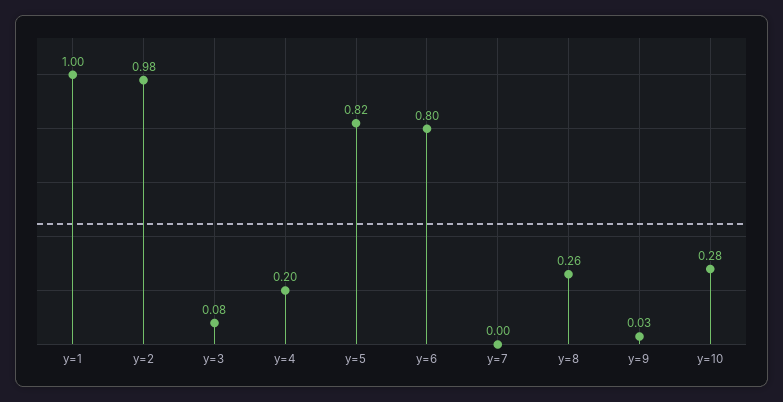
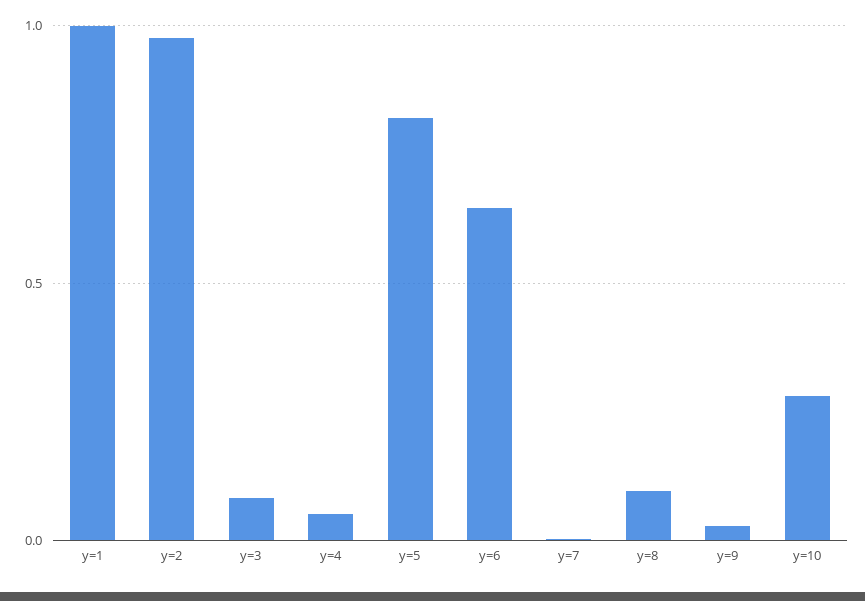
  {
    "y=1": 1,
    "y=2": 0.98,
    "y=3": 0.08,
-   "y=4": 0.2,
+   "y=4": 0.05,
    "y=5": 0.82,
-   "y=6": 0.8,
+   "y=6": 0.65,
    "y=7": 0,
-   "y=8": 0.26,
+   "y=8": 0.1,
    "y=9": 0.03,
    "y=10": 0.28
  }

